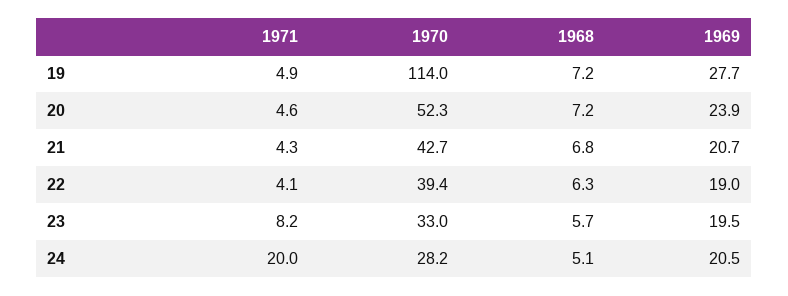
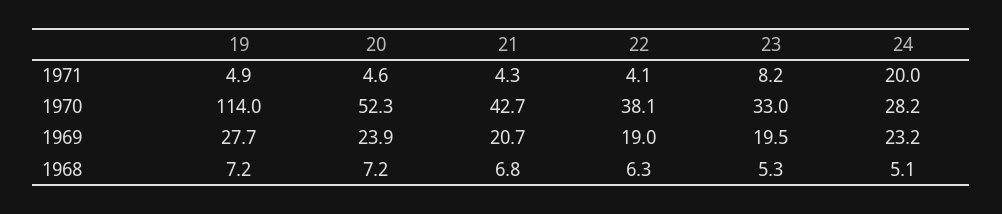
  {
    "1971": {
      "19": 4.9,
      "20": 4.6,
      "21": 4.3,
      "22": 4.1,
      "23": 8.2,
      "24": 20
    },
    "1970": {
      "19": 114,
      "20": 52.3,
      "21": 42.7,
-     "22": 39.4,
+     "22": 38.1,
      "23": 33,
      "24": 28.2
    },
    "1968": {
      "19": 7.2,
      "20": 7.2,
      "21": 6.8,
      "22": 6.3,
-     "23": 5.7,
+     "23": 5.3,
      "24": 5.1
    },
    "1969": {
      "19": 27.7,
      "20": 23.9,
      "21": 20.7,
      "22": 19,
      "23": 19.5,
-     "24": 20.5
+     "24": 23.2
    }
  }

